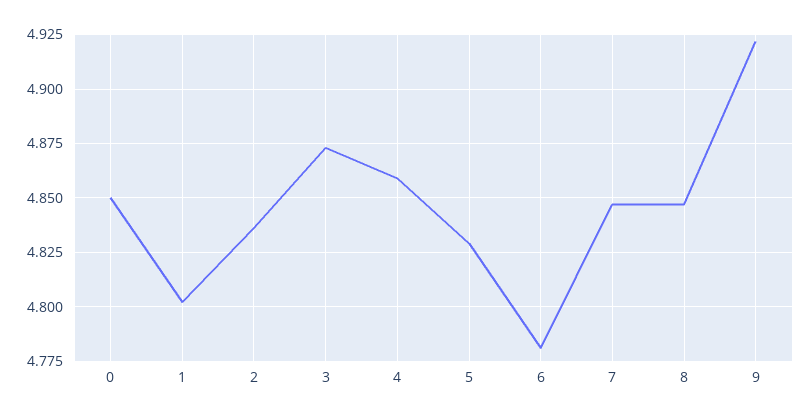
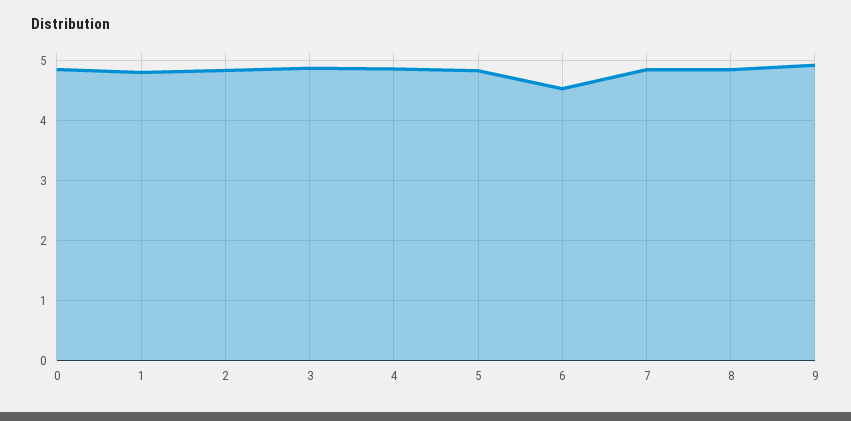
  {
    "0": 4.85,
    "1": 4.8,
    "2": 4.835,
    "3": 4.875,
    "4": 4.86,
    "5": 4.83,
-   "6": 4.78,
+   "6": 4.5,
    "7": 4.845,
    "8": 4.845,
    "9": 4.92
  }

